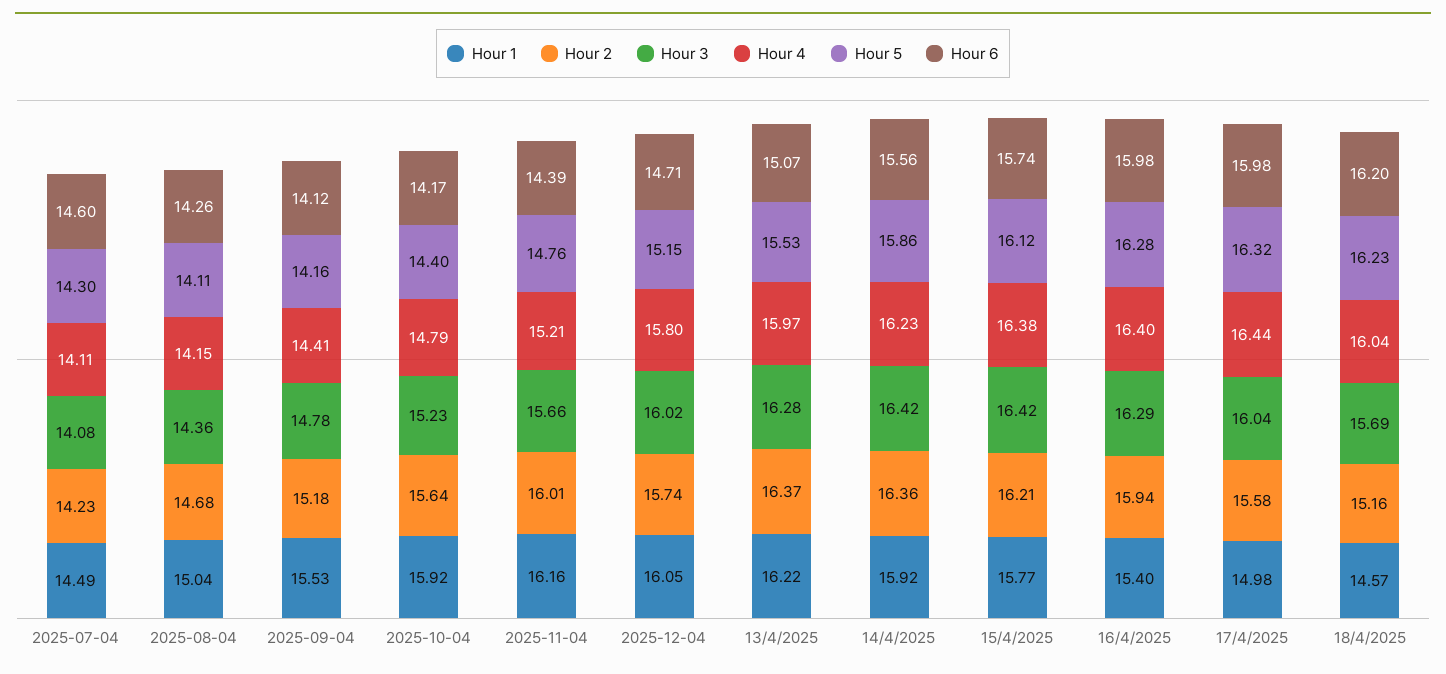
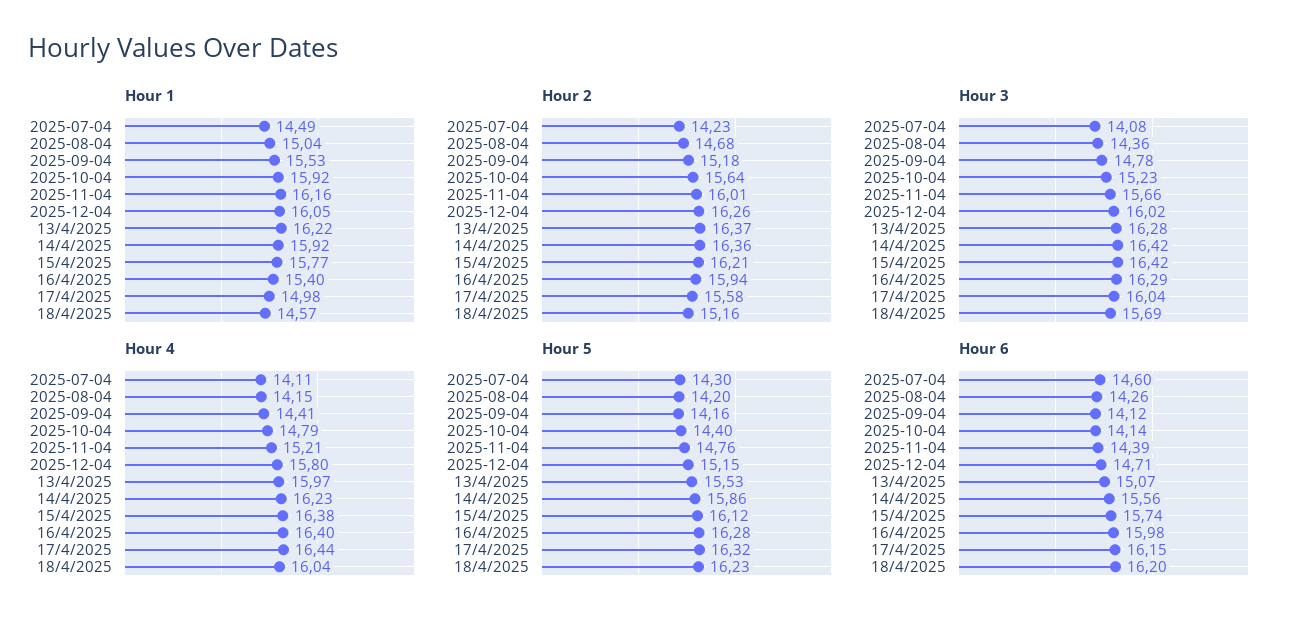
  {
    "Hour 1": {
      "2025-07-04": 14.49,
      "2025-08-04": 15.04,
      "2025-09-04": 15.53,
      "2025-10-04": 15.92,
      "2025-11-04": 16.16,
      "2025-12-04": 16.05,
      "13/4/2025": 16.22,
      "14/4/2025": 15.92,
      "15/4/2025": 15.77,
      "16/4/2025": 15.4,
      "17/4/2025": 14.98,
      "18/4/2025": 14.57
    },
    "Hour 2": {
      "2025-07-04": 14.23,
      "2025-08-04": 14.68,
      "2025-09-04": 15.18,
      "2025-10-04": 15.64,
      "2025-11-04": 16.01,
-     "2025-12-04": 15.74,
+     "2025-12-04": 16.26,
      "13/4/2025": 16.37,
      "14/4/2025": 16.36,
      "15/4/2025": 16.21,
      "16/4/2025": 15.94,
      "17/4/2025": 15.58,
      "18/4/2025": 15.16
    },
    "Hour 3": {
      "2025-07-04": 14.08,
      "2025-08-04": 14.36,
      "2025-09-04": 14.78,
      "2025-10-04": 15.23,
      "2025-11-04": 15.66,
      "2025-12-04": 16.02,
      "13/4/2025": 16.28,
      "14/4/2025": 16.42,
      "15/4/2025": 16.42,
      "16/4/2025": 16.29,
      "17/4/2025": 16.04,
      "18/4/2025": 15.69
    },
    "Hour 4": {
      "2025-07-04": 14.11,
      "2025-08-04": 14.15,
      "2025-09-04": 14.41,
      "2025-10-04": 14.79,
      "2025-11-04": 15.21,
      "2025-12-04": 15.8,
      "13/4/2025": 15.97,
      "14/4/2025": 16.23,
      "15/4/2025": 16.38,
      "16/4/2025": 16.4,
      "17/4/2025": 16.44,
      "18/4/2025": 16.04
    },
    "Hour 5": {
      "2025-07-04": 14.3,
-     "2025-08-04": 14.11,
+     "2025-08-04": 14.2,
      "2025-09-04": 14.16,
      "2025-10-04": 14.4,
      "2025-11-04": 14.76,
      "2025-12-04": 15.15,
      "13/4/2025": 15.53,
      "14/4/2025": 15.86,
      "15/4/2025": 16.12,
      "16/4/2025": 16.28,
      "17/4/2025": 16.32,
      "18/4/2025": 16.23
    },
    "Hour 6": {
      "2025-07-04": 14.6,
      "2025-08-04": 14.26,
      "2025-09-04": 14.12,
-     "2025-10-04": 14.17,
+     "2025-10-04": 14.14,
      "2025-11-04": 14.39,
      "2025-12-04": 14.71,
      "13/4/2025": 15.07,
      "14/4/2025": 15.56,
      "15/4/2025": 15.74,
      "16/4/2025": 15.98,
-     "17/4/2025": 15.98,
+     "17/4/2025": 16.15,
      "18/4/2025": 16.2
    }
  }

